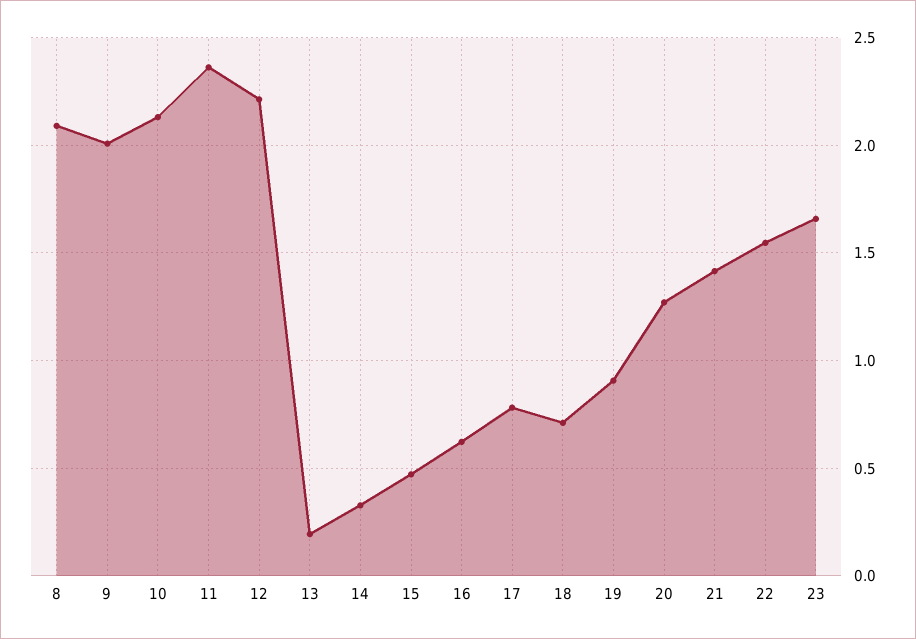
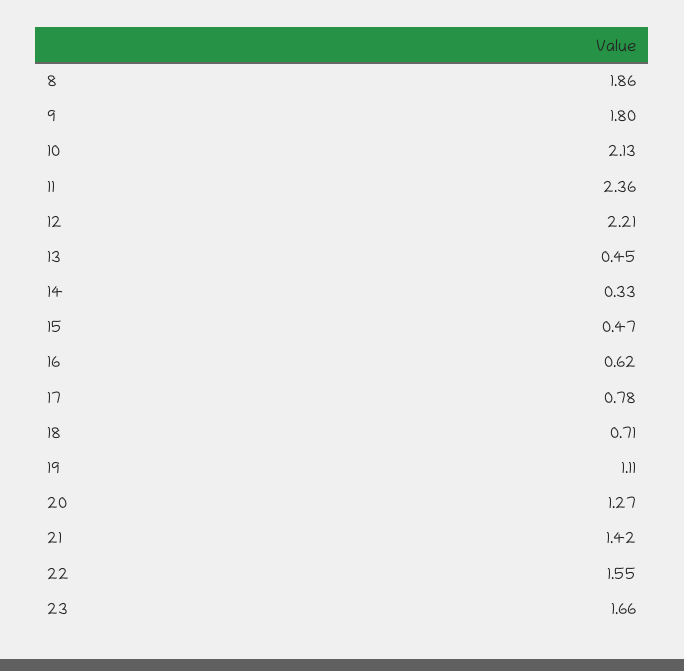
  {
-   "8": 2.1,
+   "8": 1.86,
-   "9": 2,
+   "9": 1.8,
    "10": 2.13,
    "11": 2.36,
    "12": 2.21,
-   "13": 0.2,
+   "13": 0.45,
    "14": 0.33,
    "15": 0.47,
    "16": 0.62,
    "17": 0.78,
    "18": 0.71,
-   "19": 0.9,
+   "19": 1.11,
    "20": 1.27,
    "21": 1.42,
    "22": 1.55,
    "23": 1.66
  }

